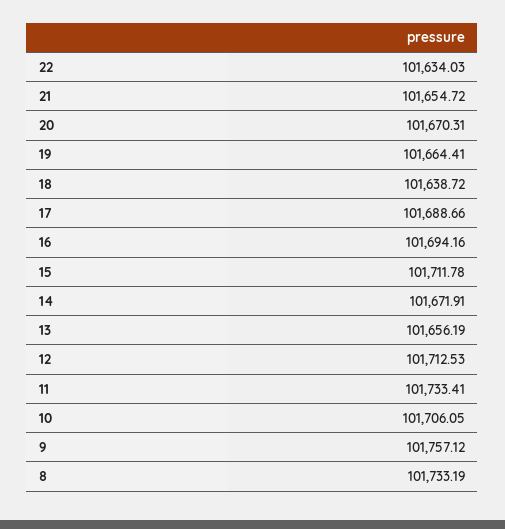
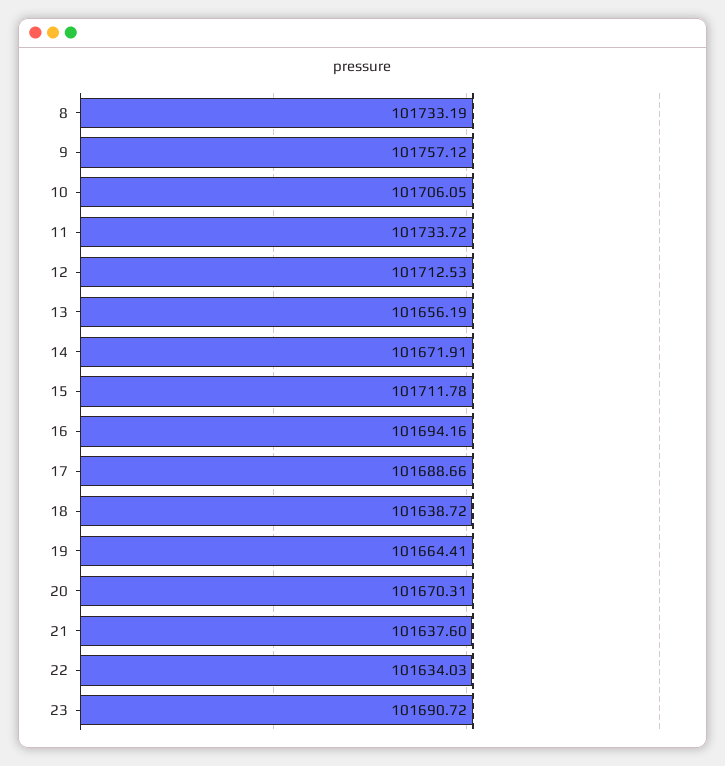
  {
    "22": 101634.03,
-   "21": 101654.72,
+   "21": 101637.6,
    "20": 101670.31,
    "19": 101664.41,
    "18": 101638.72,
    "17": 101688.66,
    "16": 101694.16,
    "15": 101711.78,
    "14": 101671.91,
    "13": 101656.19,
    "12": 101712.53,
-   "11": 101733.41,
+   "11": 101733.72,
    "10": 101706.05,
    "9": 101757.12,
-   "8": 101733.19
+   "8": 101733.19,
+   "23": 101690.72
  }

